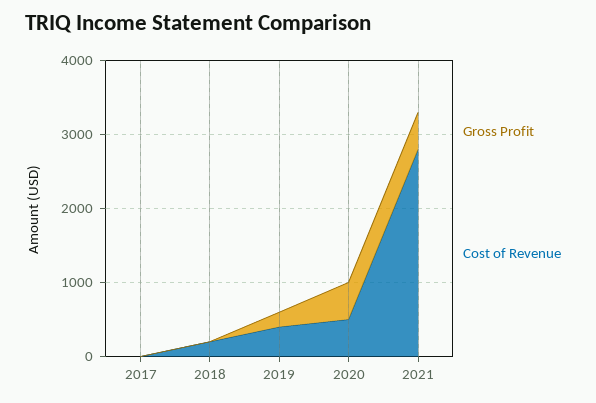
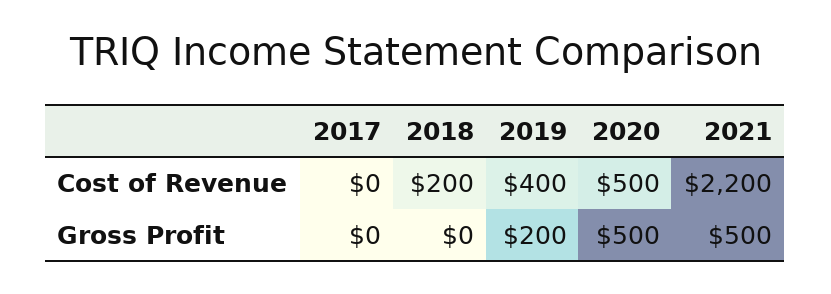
  {
    "Gross Profit": {
      "2017": 0,
      "2018": 0,
      "2019": 200,
      "2020": 500,
      "2021": 500
    },
    "Cost of Revenue": {
      "2017": 0,
      "2018": 200,
      "2019": 400,
      "2020": 500,
-     "2021": 2800
+     "2021": 2200
    }
  }

